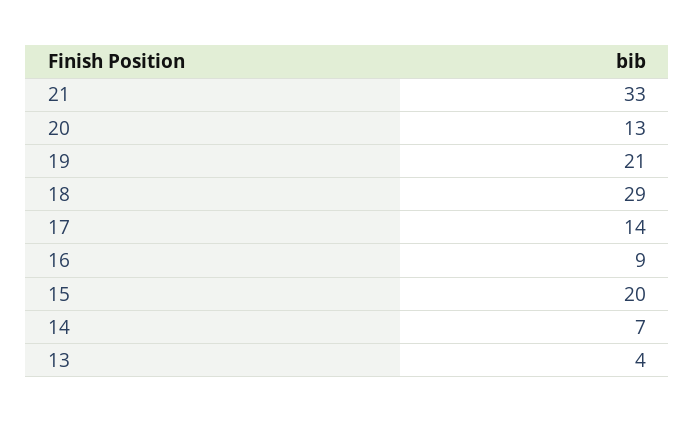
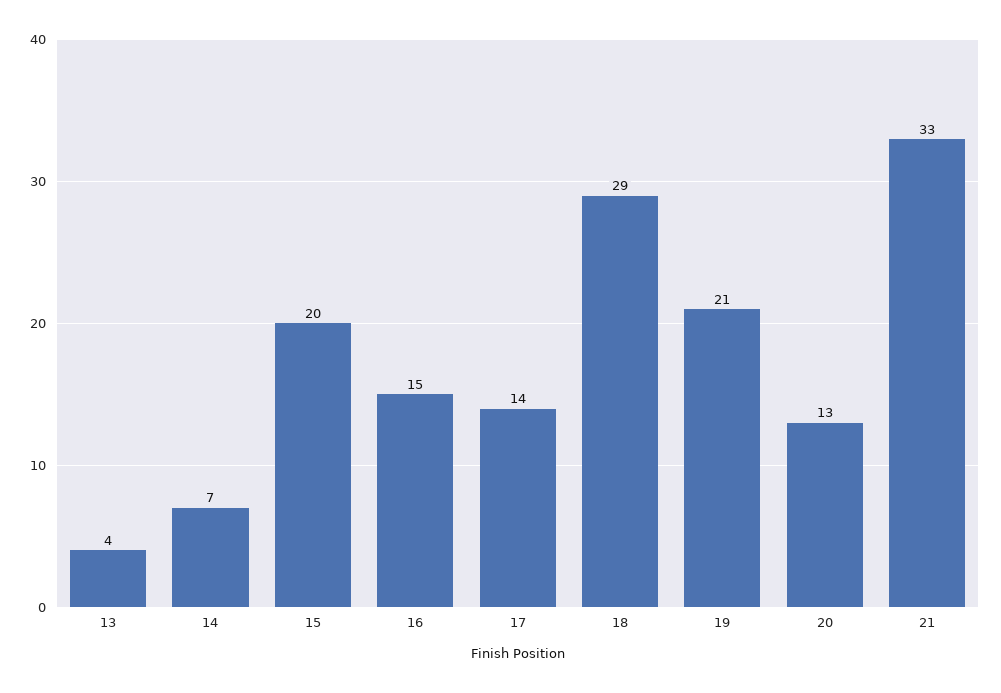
  {
    "21": 33,
    "20": 13,
    "19": 21,
    "18": 29,
    "17": 14,
-   "16": 9,
+   "16": 15,
    "15": 20,
    "14": 7,
    "13": 4
  }

